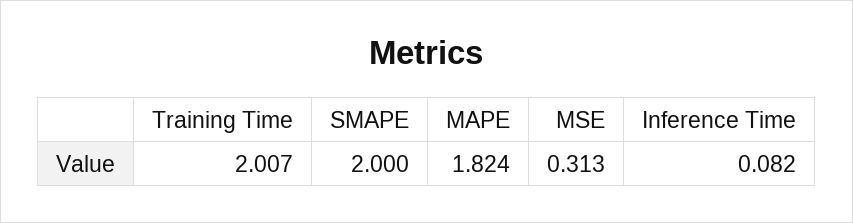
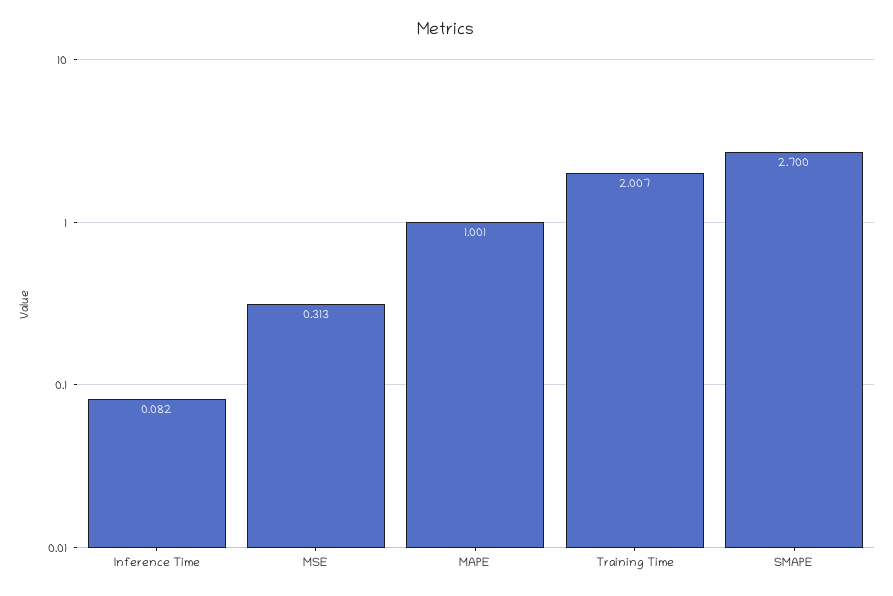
  {
    "Training Time": 2.007,
-   "SMAPE": 2,
+   "SMAPE": 2.7,
-   "MAPE": 1.824,
+   "MAPE": 1.001,
    "MSE": 0.313,
    "Inference Time": 0.082
  }

